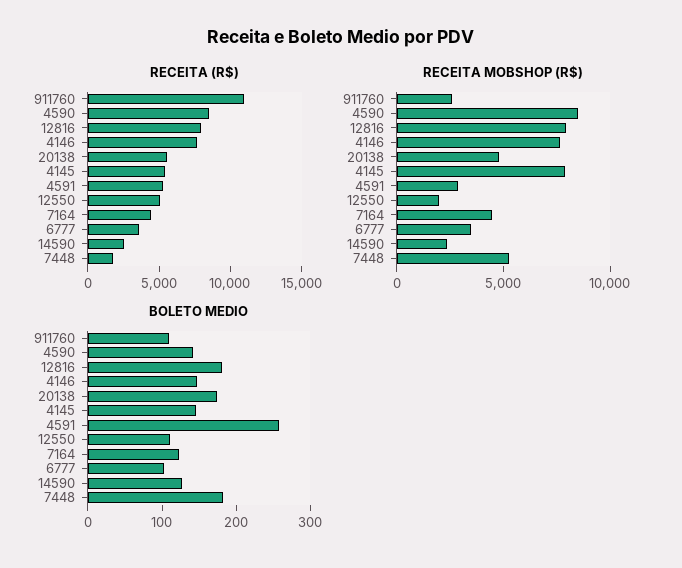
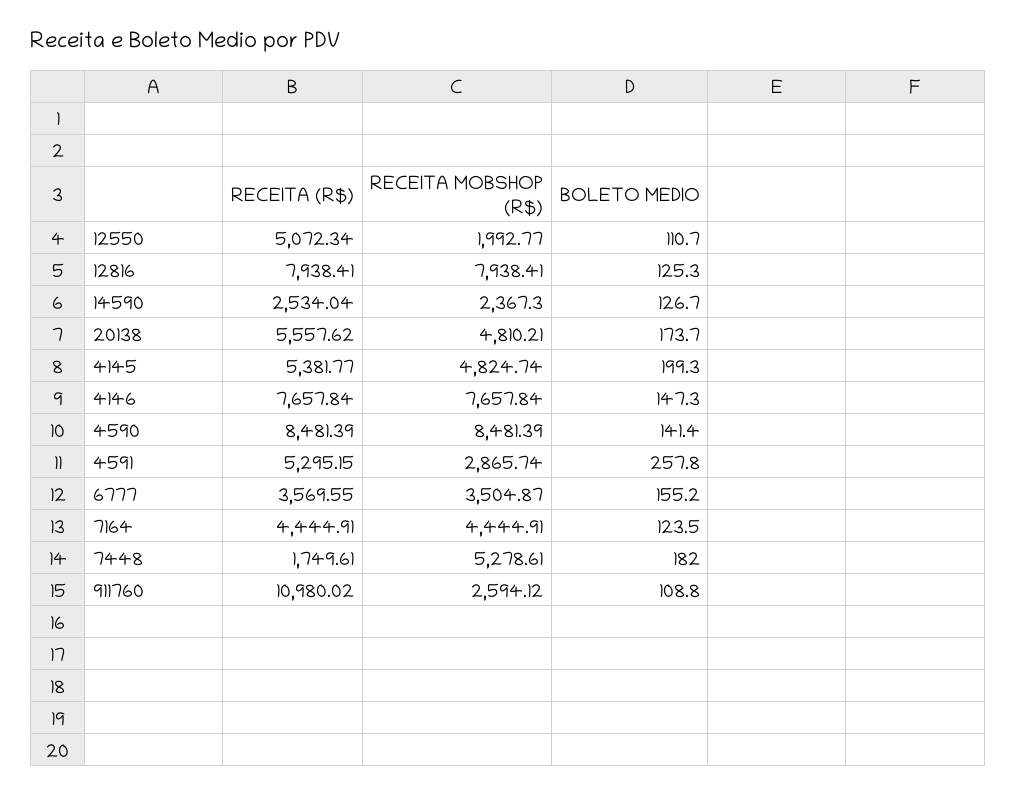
  {
    "RECEITA (R$)": {
      "911760": 10980.02,
      "4590": 8481.39,
      "12816": 7938.41,
      "4146": 7657.84,
      "20138": 5557.62,
      "4145": 5381.77,
      "4591": 5295.15,
      "12550": 5072.34,
      "7164": 4444.91,
      "6777": 3569.55,
      "14590": 2534.04,
      "7448": 1749.61
    },
    "RECEITA MOBSHOP (R$)": {
      "911760": 2594.12,
      "4590": 8481.39,
      "12816": 7938.41,
      "4146": 7657.84,
      "20138": 4810.21,
-     "4145": 8000,
+     "4145": 4824.74,
      "4591": 2865.74,
      "12550": 1992.77,
      "7164": 4444.91,
      "6777": 3504.87,
      "14590": 2367.3,
      "7448": 5278.61
    },
    "BOLETO MEDIO": {
      "911760": 108.8,
      "4590": 141.4,
-     "12816": 180,
+     "12816": 125.3,
      "4146": 147.3,
      "20138": 173.7,
-     "4145": 140,
+     "4145": 199.3,
      "4591": 257.8,
      "12550": 110.7,
      "7164": 123.5,
-     "6777": 100,
+     "6777": 155.2,
      "14590": 126.7,
      "7448": 182
    }
  }

